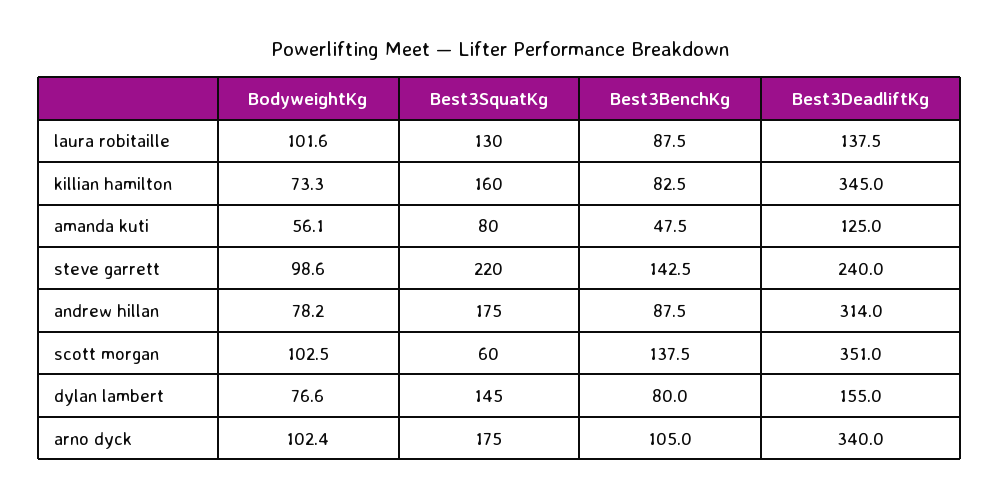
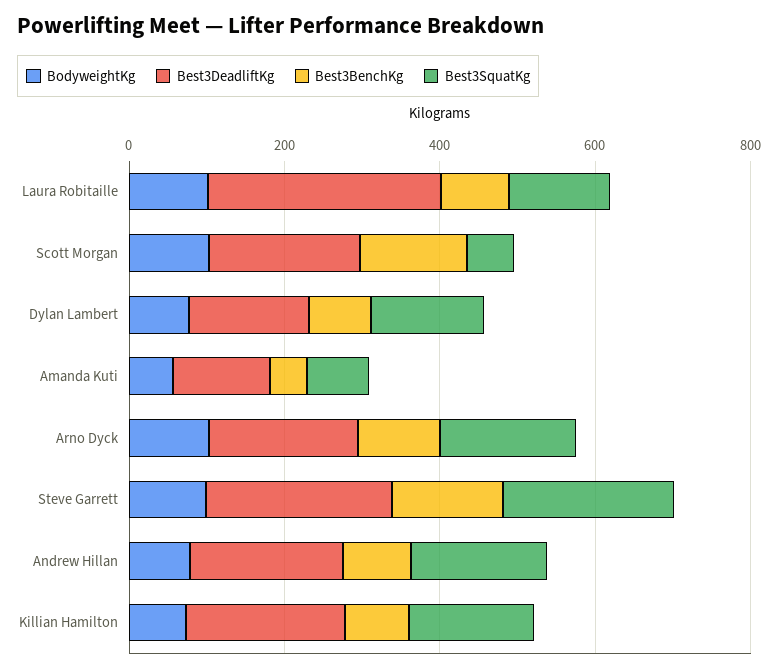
  {
    "BodyweightKg": {
      "laura robitaille": 101.6,
      "killian hamilton": 73.3,
      "amanda kuti": 56.1,
      "steve garrett": 98.6,
      "andrew hillan": 78.2,
      "scott morgan": 102.5,
      "dylan lambert": 76.6,
      "arno dyck": 102.4
    },
    "Best3SquatKg": {
      "laura robitaille": 130,
      "killian hamilton": 160,
      "amanda kuti": 80,
      "steve garrett": 220,
      "andrew hillan": 175,
      "scott morgan": 60,
      "dylan lambert": 145,
      "arno dyck": 175
    },
    "Best3BenchKg": {
      "laura robitaille": 87.5,
      "killian hamilton": 82.5,
      "amanda kuti": 47.5,
      "steve garrett": 142.5,
      "andrew hillan": 87.5,
      "scott morgan": 137.5,
      "dylan lambert": 80,
      "arno dyck": 105
    },
    "Best3DeadliftKg": {
-     "laura robitaille": 137.5,
+     "laura robitaille": 300,
-     "killian hamilton": 345,
+     "killian hamilton": 200,
      "amanda kuti": 125,
      "steve garrett": 240,
-     "andrew hillan": 314,
+     "andrew hillan": 200,
-     "scott morgan": 351,
+     "scott morgan": 200,
      "dylan lambert": 155,
-     "arno dyck": 340
+     "arno dyck": 200
    }
  }

